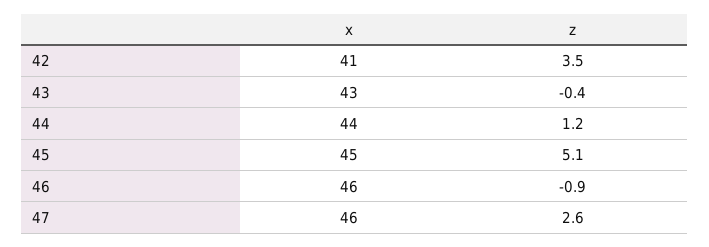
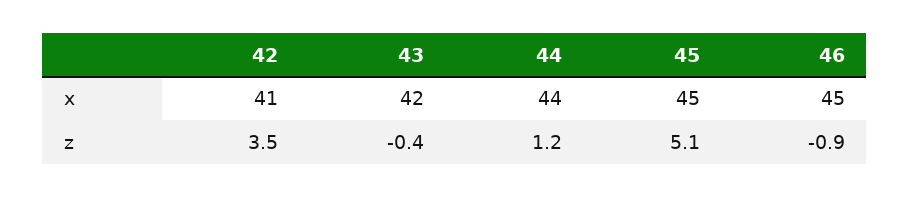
  {
    "x": {
      "42": 41,
-     "43": 43,
+     "43": 42,
      "44": 44,
      "45": 45,
-     "46": 46,
+     "46": 45
-     "47": 46
    },
    "z": {
      "42": 3.5,
      "43": -0.4,
      "44": 1.2,
      "45": 5.1,
-     "46": -0.9,
+     "46": -0.9
-     "47": 2.6
    }
  }

